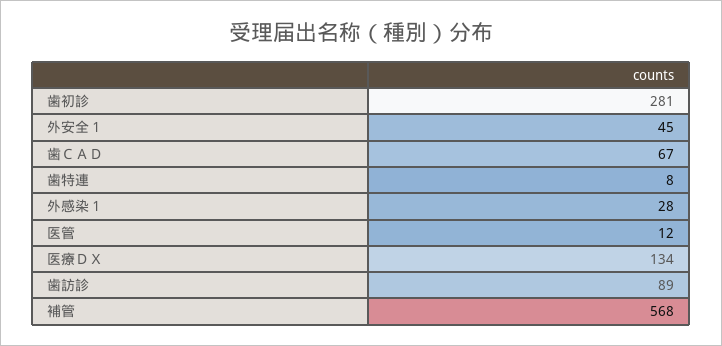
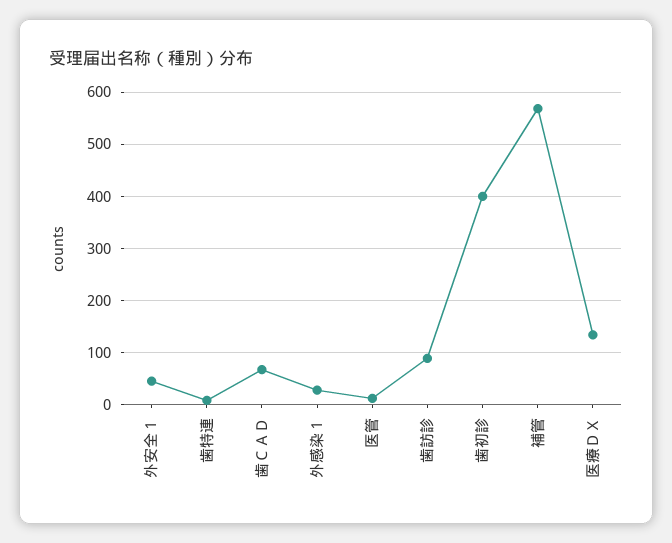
  {
-   "歯初診": 281,
+   "歯初診": 400,
    "外安全１": 45,
    "歯ＣＡＤ": 67,
    "歯特連": 8,
    "外感染１": 28,
    "医管": 12,
    "医療ＤＸ": 134,
    "歯訪診": 89,
    "補管": 568
  }

